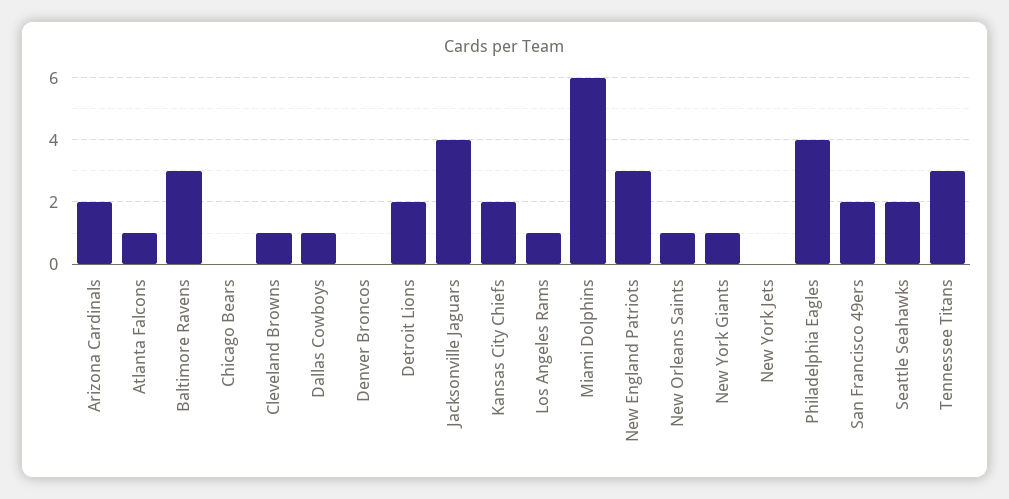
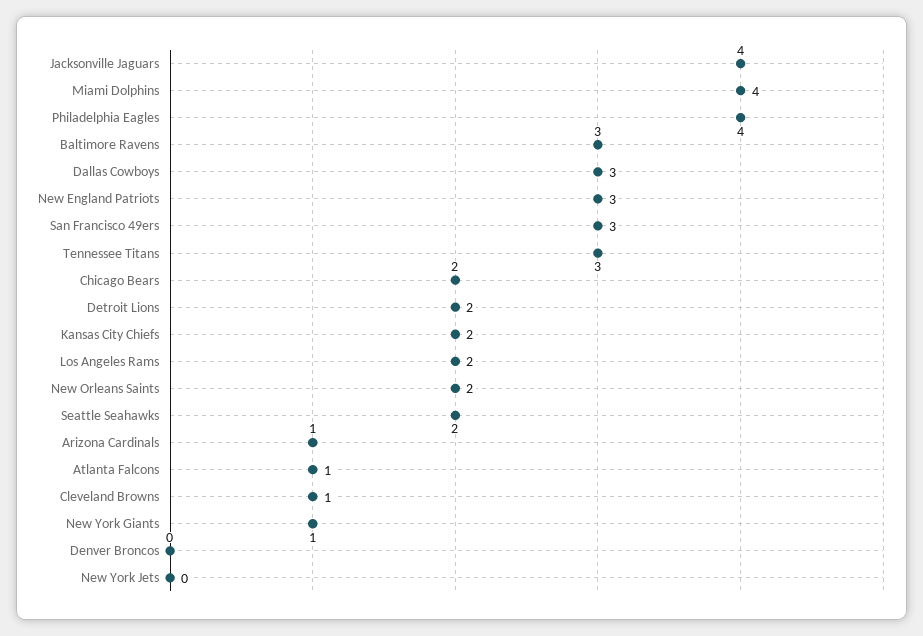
  {
-   "Arizona Cardinals": 2,
+   "Arizona Cardinals": 1,
    "Atlanta Falcons": 1,
    "Baltimore Ravens": 3,
-   "Chicago Bears": 0,
+   "Chicago Bears": 2,
    "Cleveland Browns": 1,
-   "Dallas Cowboys": 1,
+   "Dallas Cowboys": 3,
    "Denver Broncos": 0,
    "Detroit Lions": 2,
    "Jacksonville Jaguars": 4,
    "Kansas City Chiefs": 2,
-   "Los Angeles Rams": 1,
+   "Los Angeles Rams": 2,
-   "Miami Dolphins": 6,
+   "Miami Dolphins": 4,
    "New England Patriots": 3,
-   "New Orleans Saints": 1,
+   "New Orleans Saints": 2,
    "New York Giants": 1,
    "New York Jets": 0,
    "Philadelphia Eagles": 4,
-   "San Francisco 49ers": 2,
+   "San Francisco 49ers": 3,
    "Seattle Seahawks": 2,
    "Tennessee Titans": 3
  }

